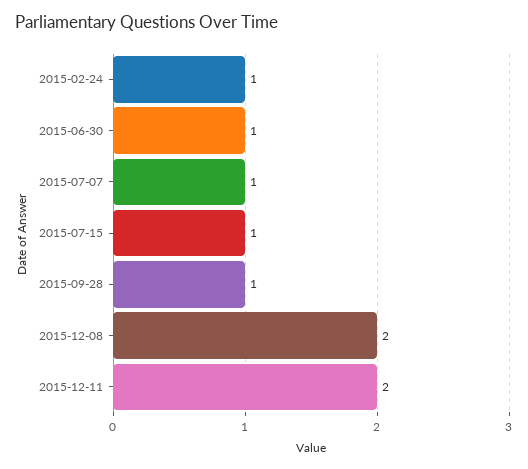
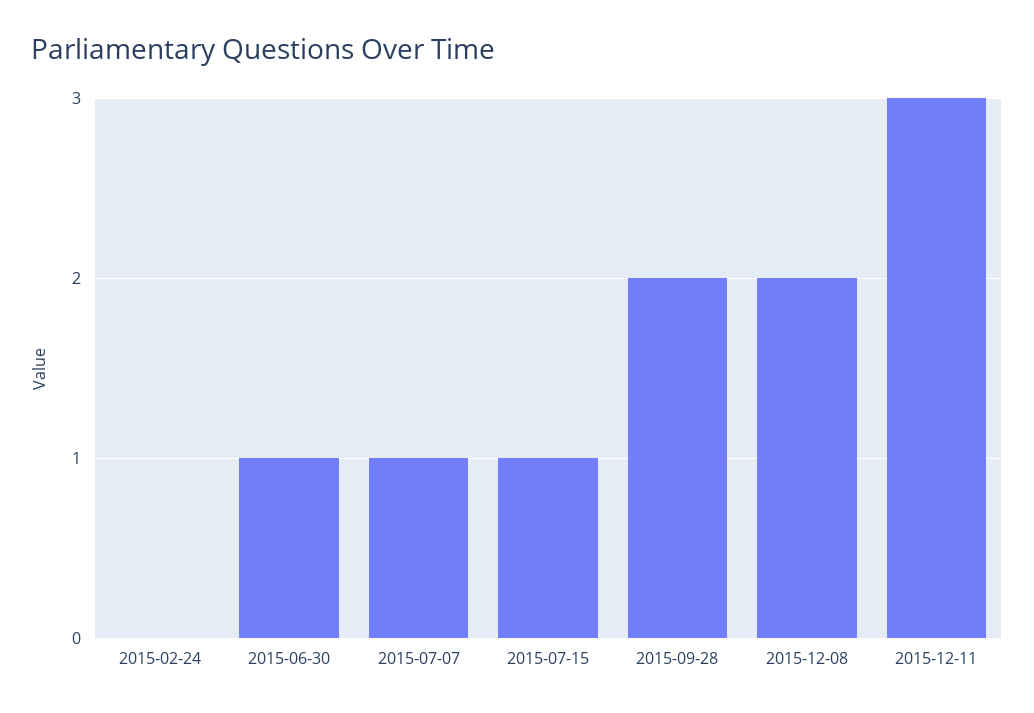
  {
-   "2015-02-24": 1,
+   "2015-02-24": 0,
    "2015-06-30": 1,
    "2015-07-07": 1,
    "2015-07-15": 1,
-   "2015-09-28": 1,
+   "2015-09-28": 2,
    "2015-12-08": 2,
-   "2015-12-11": 2
+   "2015-12-11": 3
  }

